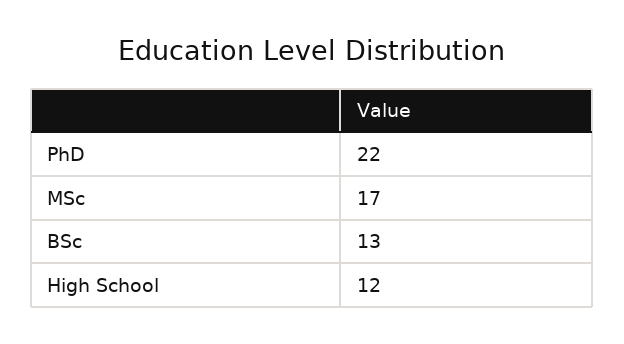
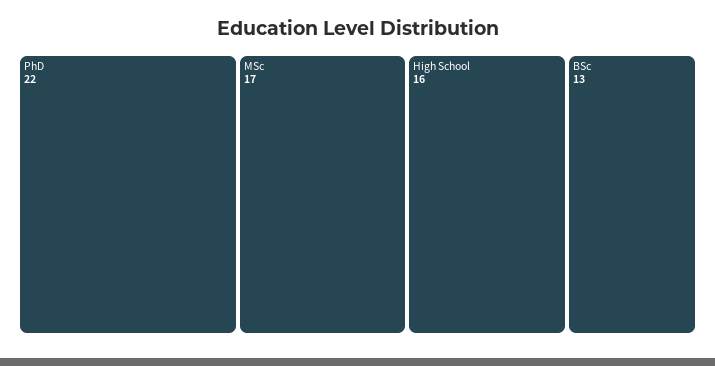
  {
    "PhD": 22,
    "MSc": 17,
    "BSc": 13,
-   "High School": 12
+   "High School": 16
  }

